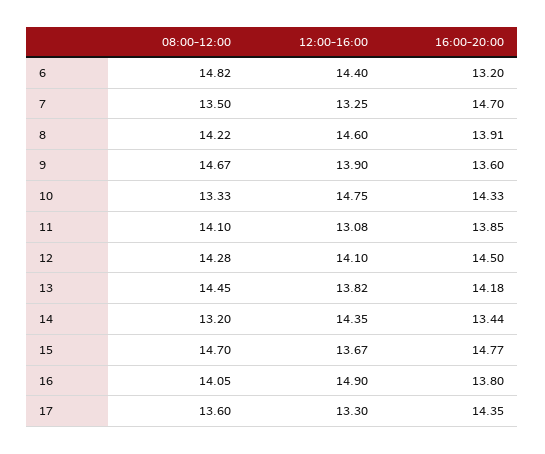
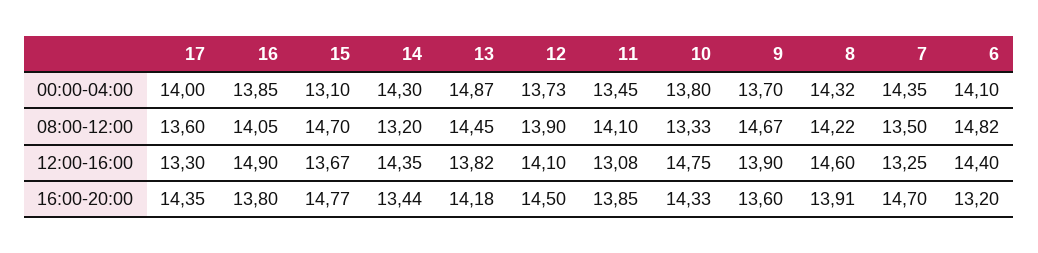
  {
    "08:00-12:00": {
      "6": 14.82,
      "7": 13.5,
      "8": 14.22,
      "9": 14.67,
      "10": 13.33,
      "11": 14.1,
-     "12": 14.28,
+     "12": 13.9,
      "13": 14.45,
      "14": 13.2,
      "15": 14.7,
      "16": 14.05,
      "17": 13.6
    },
    "12:00-16:00": {
      "6": 14.4,
      "7": 13.25,
      "8": 14.6,
      "9": 13.9,
      "10": 14.75,
      "11": 13.08,
      "12": 14.1,
      "13": 13.82,
      "14": 14.35,
      "15": 13.67,
      "16": 14.9,
      "17": 13.3
    },
    "16:00-20:00": {
      "6": 13.2,
      "7": 14.7,
      "8": 13.91,
      "9": 13.6,
      "10": 14.33,
      "11": 13.85,
      "12": 14.5,
      "13": 14.18,
      "14": 13.44,
      "15": 14.77,
      "16": 13.8,
      "17": 14.35
-   }
+   },
+   "00:00-04:00": {
+     "17": 14,
+     "16": 13.85,
+     "15": 13.1,
+     "14": 14.3,
+     "13": 14.87,
+     "12": 13.73,
+     "11": 13.45,
+     "10": 13.8,
+     "9": 13.7,
+     "8": 14.32,
+     "7": 14.35,
+     "6": 14.1
+   }
  }

